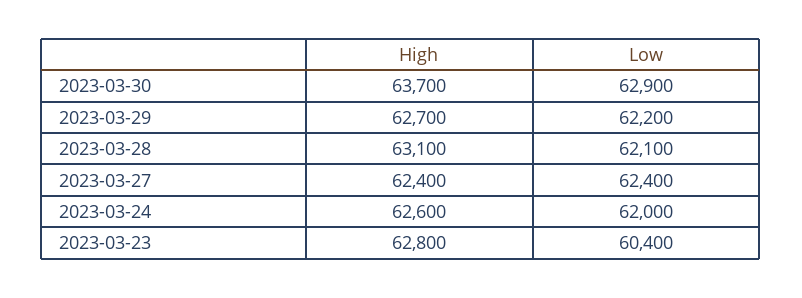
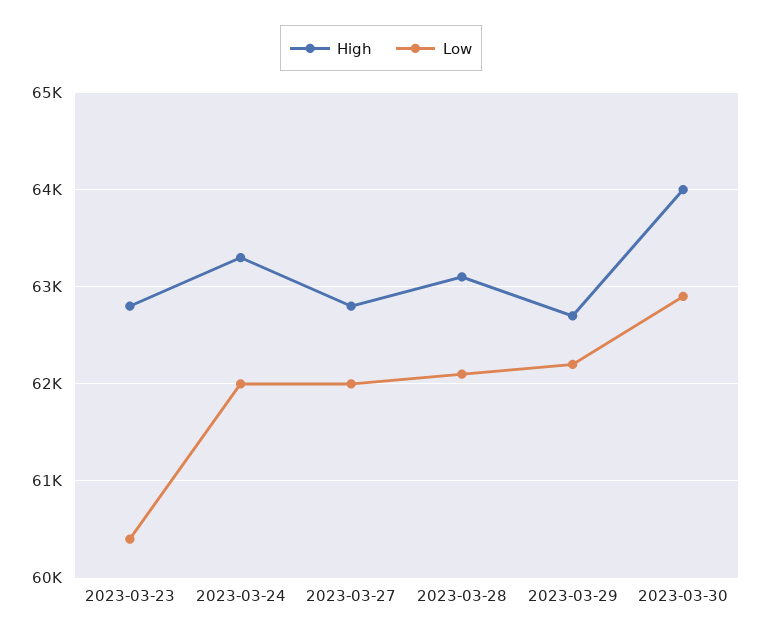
  {
    "High": {
-     "2023-03-30": 63700,
+     "2023-03-30": 64000,
      "2023-03-29": 62700,
      "2023-03-28": 63100,
-     "2023-03-27": 62400,
+     "2023-03-27": 62800,
-     "2023-03-24": 62600,
+     "2023-03-24": 63300,
      "2023-03-23": 62800
    },
    "Low": {
      "2023-03-30": 62900,
      "2023-03-29": 62200,
      "2023-03-28": 62100,
-     "2023-03-27": 62400,
+     "2023-03-27": 62000,
      "2023-03-24": 62000,
      "2023-03-23": 60400
    }
  }

